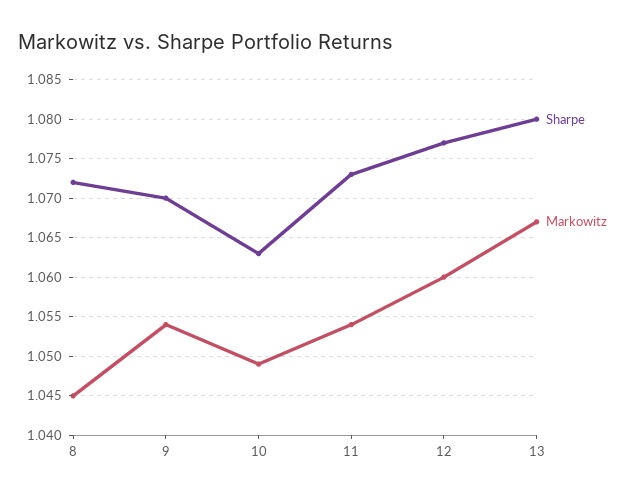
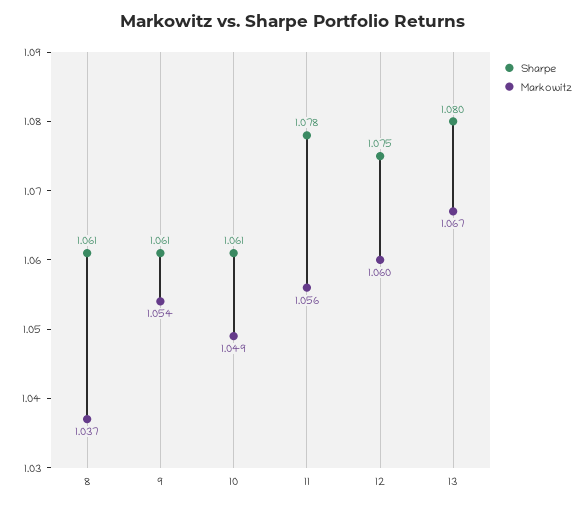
  {
    "Sharpe": {
-     "8": 1.072,
+     "8": 1.061,
-     "9": 1.07,
+     "9": 1.061,
-     "10": 1.063,
+     "10": 1.061,
-     "11": 1.073,
+     "11": 1.078,
-     "12": 1.077,
+     "12": 1.075,
      "13": 1.08
    },
    "Markowitz": {
-     "8": 1.045,
+     "8": 1.037,
      "9": 1.054,
      "10": 1.049,
-     "11": 1.054,
+     "11": 1.056,
      "12": 1.06,
      "13": 1.067
    }
  }

